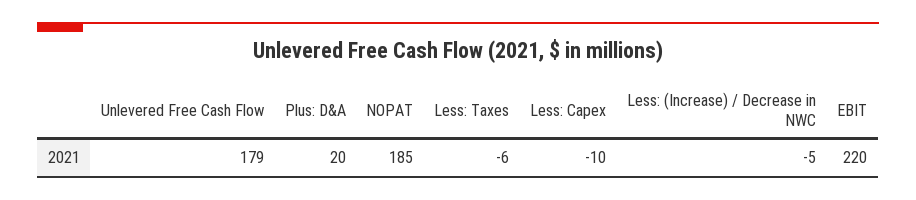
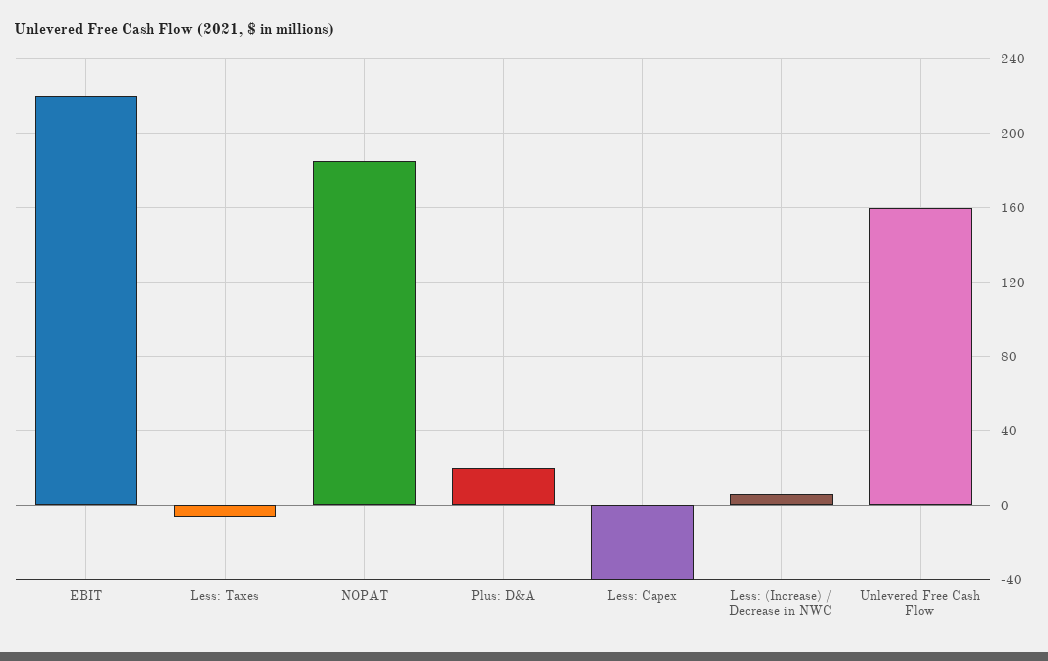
  {
-   "Unlevered Free Cash Flow": 179,
+   "Unlevered Free Cash Flow": 160,
    "Plus: D&A": 20,
    "NOPAT": 185,
    "Less: Taxes": -6,
-   "Less: Capex": -10,
+   "Less: Capex": -40,
-   "Less: (Increase) / Decrease in NWC": -5,
+   "Less: (Increase) / Decrease in NWC": 5,
    "EBIT": 220
  }

